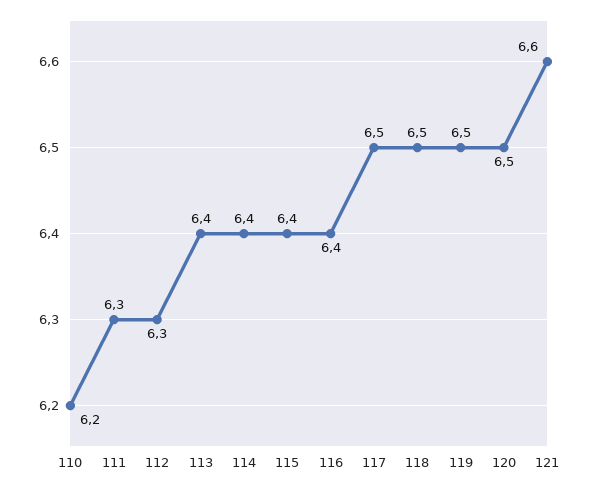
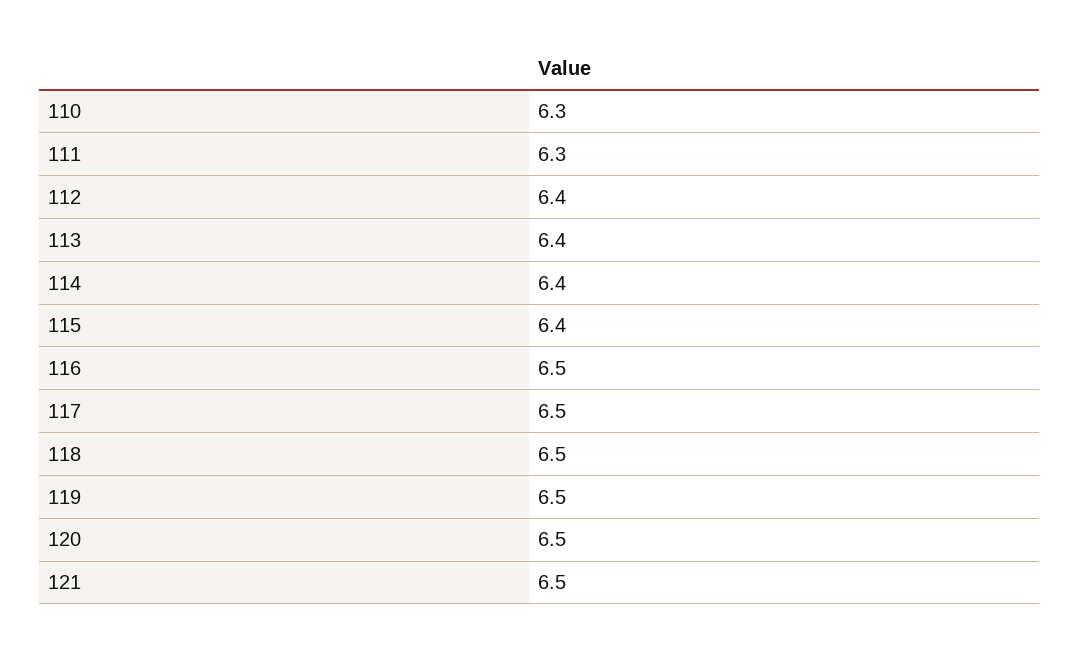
  {
-   "110": 6.2,
+   "110": 6.3,
    "111": 6.3,
-   "112": 6.3,
+   "112": 6.4,
    "113": 6.4,
    "114": 6.4,
    "115": 6.4,
-   "116": 6.4,
+   "116": 6.5,
    "117": 6.5,
    "118": 6.5,
    "119": 6.5,
    "120": 6.5,
-   "121": 6.6
+   "121": 6.5
  }

